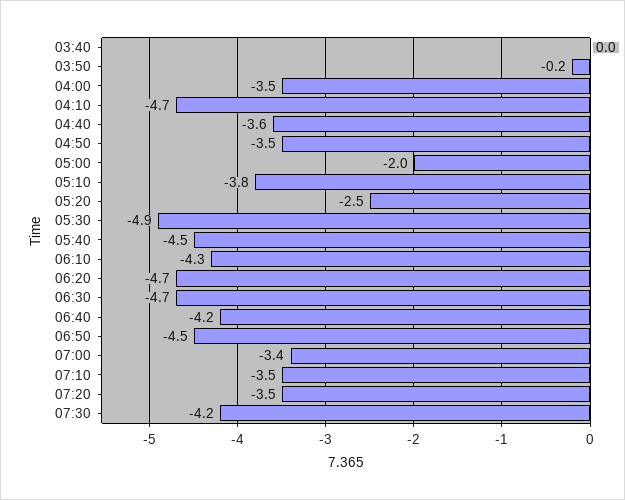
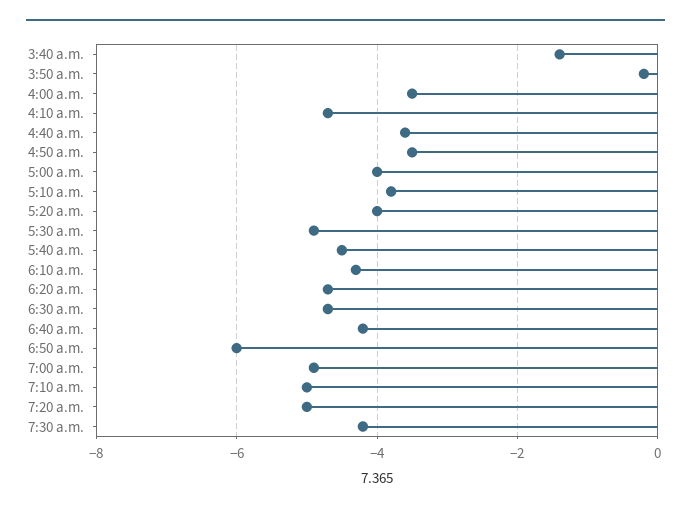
  {
-   "03:40": 0,
+   "03:40": -1.5,
    "03:50": -0.2,
    "04:00": -3.5,
    "04:10": -4.7,
    "04:40": -3.6,
    "04:50": -3.5,
-   "05:00": -2,
+   "05:00": -4,
    "05:10": -3.8,
-   "05:20": -2.5,
+   "05:20": -4,
    "05:30": -4.9,
    "05:40": -4.5,
    "06:10": -4.3,
    "06:20": -4.7,
    "06:30": -4.7,
    "06:40": -4.2,
-   "06:50": -4.5,
+   "06:50": -6,
-   "07:00": -3.4,
+   "07:00": -5,
-   "07:10": -3.5,
+   "07:10": -5,
-   "07:20": -3.5,
+   "07:20": -5,
    "07:30": -4.2
  }

